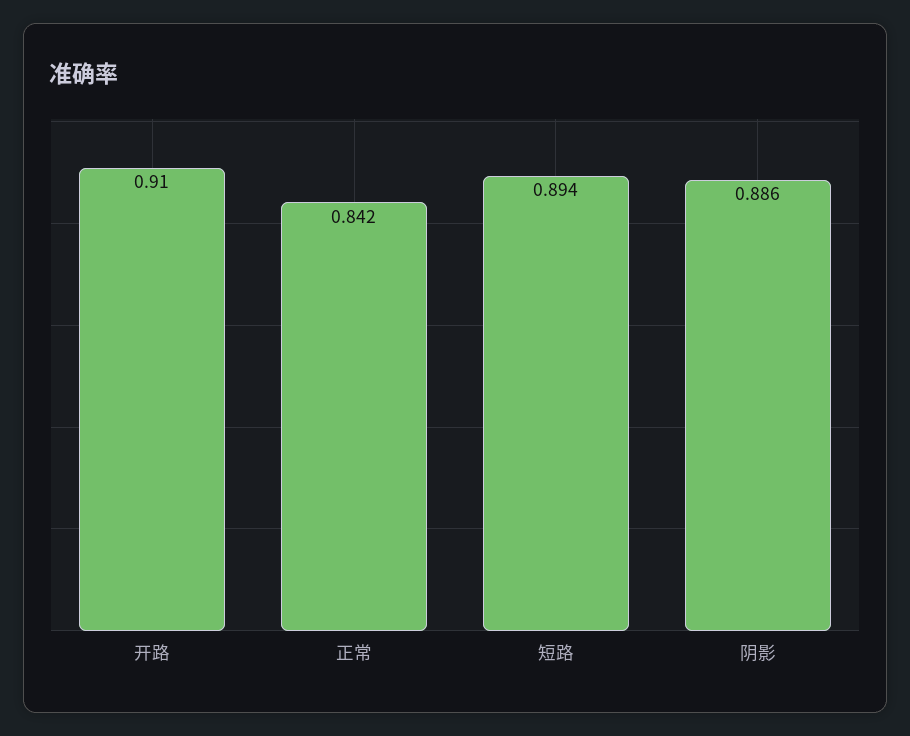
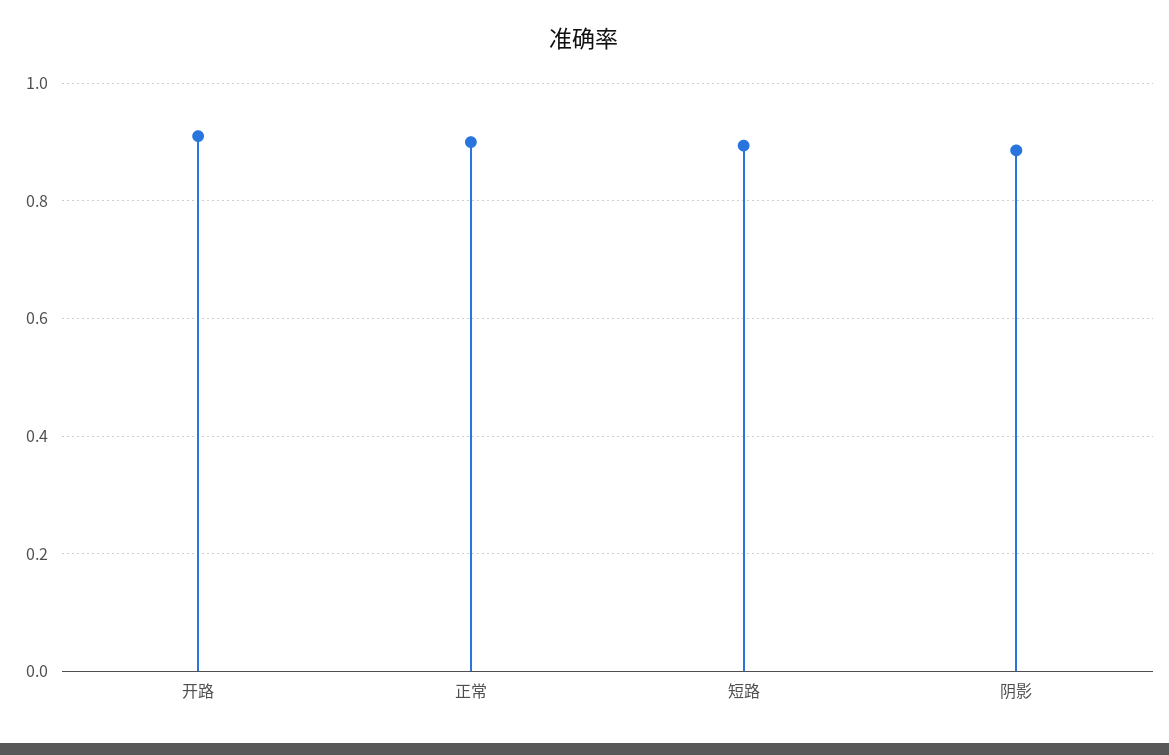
  {
    "开路": 0.91,
-   "正常": 0.842,
+   "正常": 0.9,
    "短路": 0.894,
    "阴影": 0.886
  }

